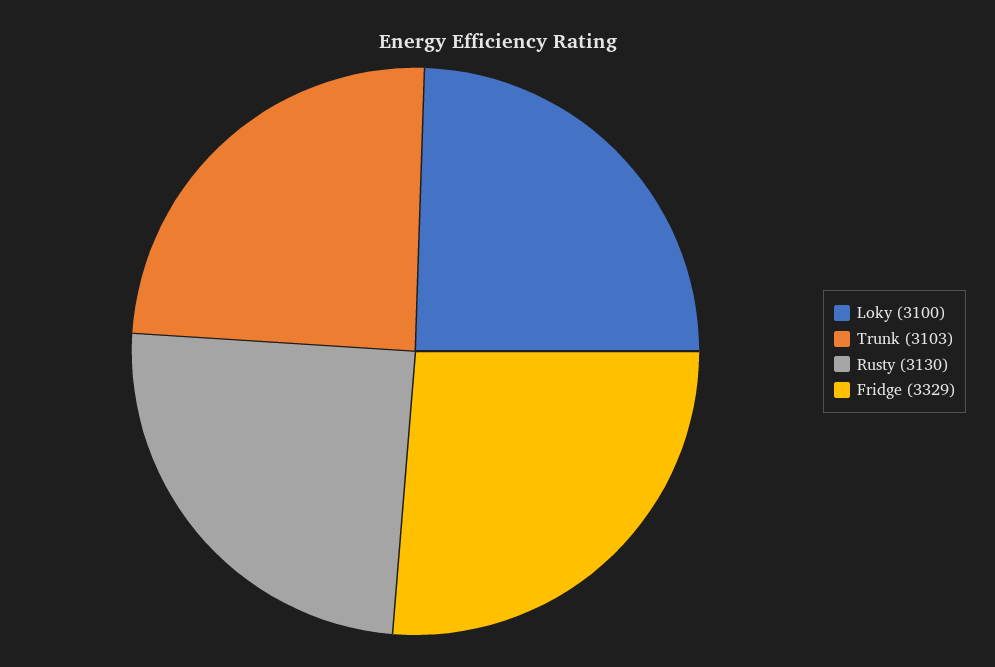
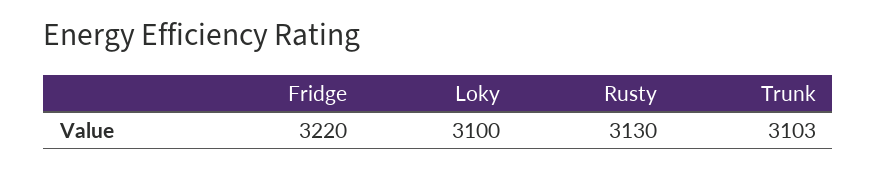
  {
    "Loky": 3100,
    "Trunk": 3103,
    "Rusty": 3130,
-   "Fridge": 3329
+   "Fridge": 3220
  }

